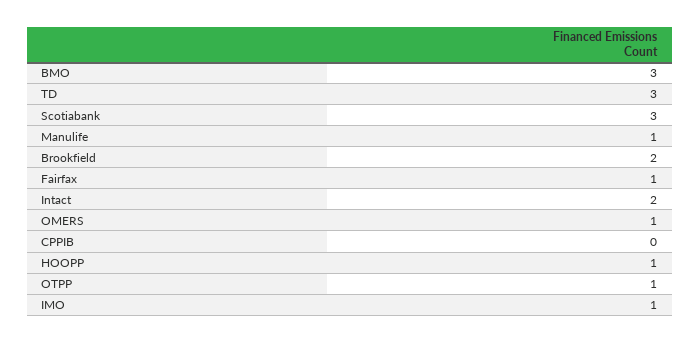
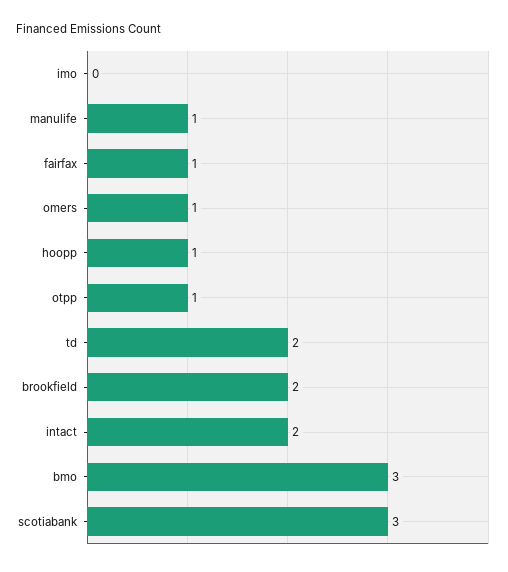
  {
    "BMO": 3,
-   "TD": 3,
+   "TD": 2,
    "Scotiabank": 3,
    "Manulife": 1,
    "Brookfield": 2,
    "Fairfax": 1,
    "Intact": 2,
    "OMERS": 1,
-   "CPPIB": 0,
    "HOOPP": 1,
    "OTPP": 1,
-   "IMO": 1
+   "IMO": 0
  }

